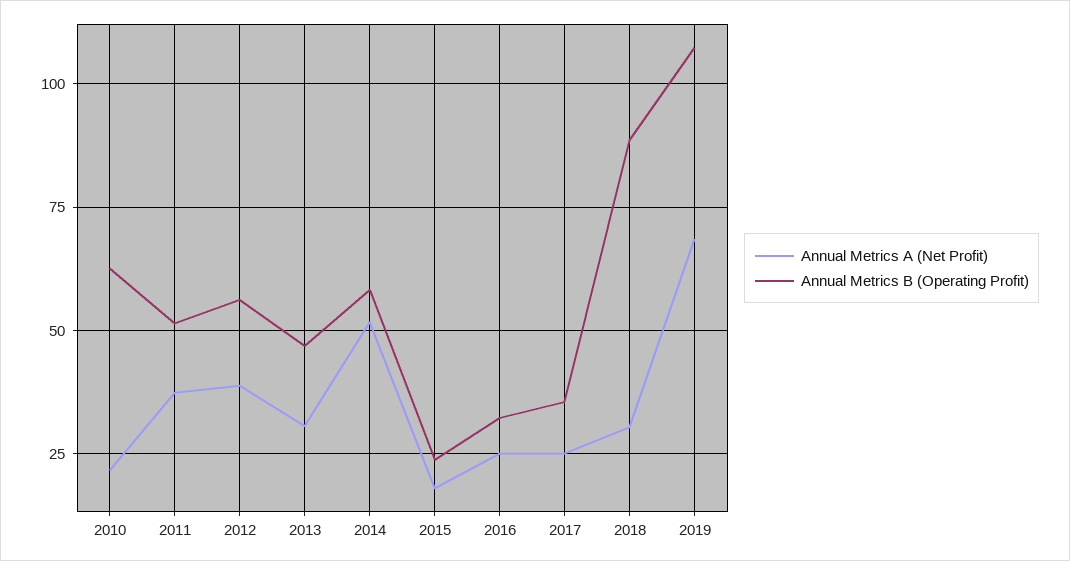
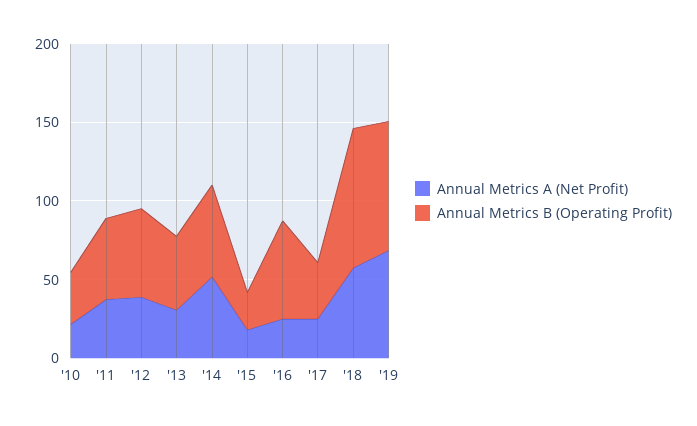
  {
    "Annual Metrics A (Net Profit)": {
      "2010": 22.5,
      "2011": 37.5,
      "2012": 40,
      "2013": 30,
      "2014": 52.5,
      "2015": 17.5,
      "2016": 25,
      "2017": 25,
-     "2018": 30,
+     "2018": 60,
      "2019": 67.5
    },
    "Annual Metrics B (Operating Profit)": {
-     "2010": 62.5,
+     "2010": 30,
      "2011": 52.5,
      "2012": 57.5,
      "2013": 47.5,
      "2014": 57.5,
      "2015": 25,
-     "2016": 32.5,
+     "2016": 60,
      "2017": 35,
      "2018": 87.5,
-     "2019": 107.5
+     "2019": 80
    }
  }

